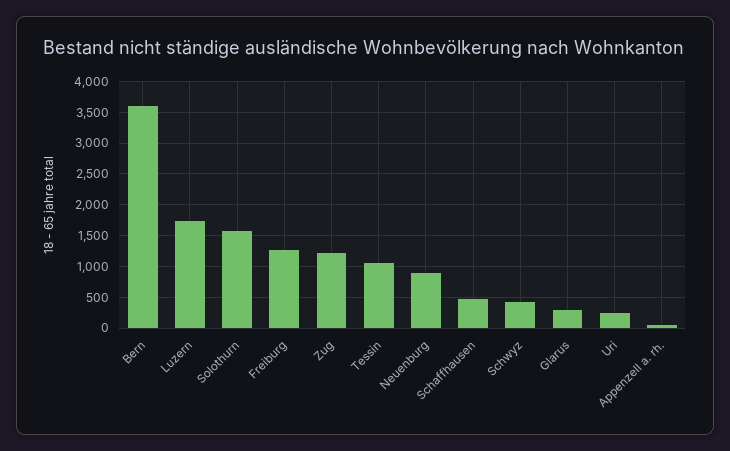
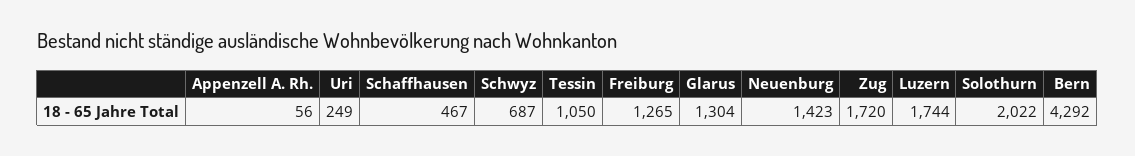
  {
-   "Bern": 3600,
+   "Bern": 4292,
    "Luzern": 1744,
-   "Solothurn": 1600,
+   "Solothurn": 2022,
    "Freiburg": 1265,
-   "Zug": 1200,
+   "Zug": 1720,
    "Tessin": 1050,
-   "Neuenburg": 900,
+   "Neuenburg": 1423,
    "Schaffhausen": 467,
-   "Schwyz": 400,
+   "Schwyz": 687,
-   "Glarus": 300,
+   "Glarus": 1304,
    "Uri": 249,
    "Appenzell a. rh.": 56
  }

